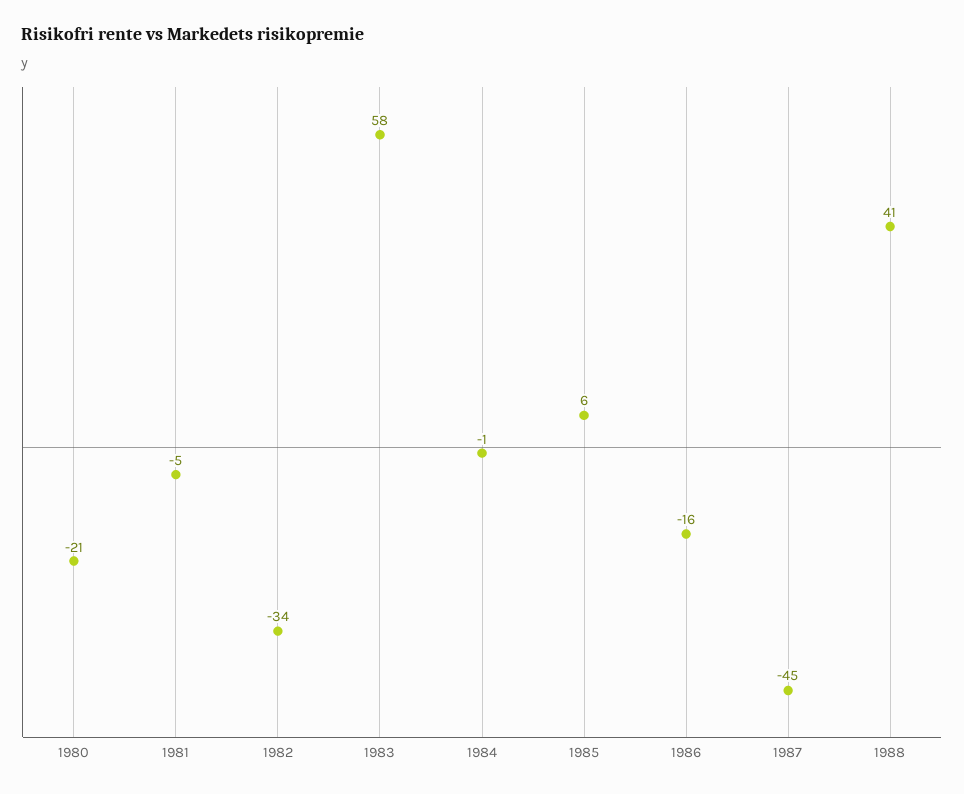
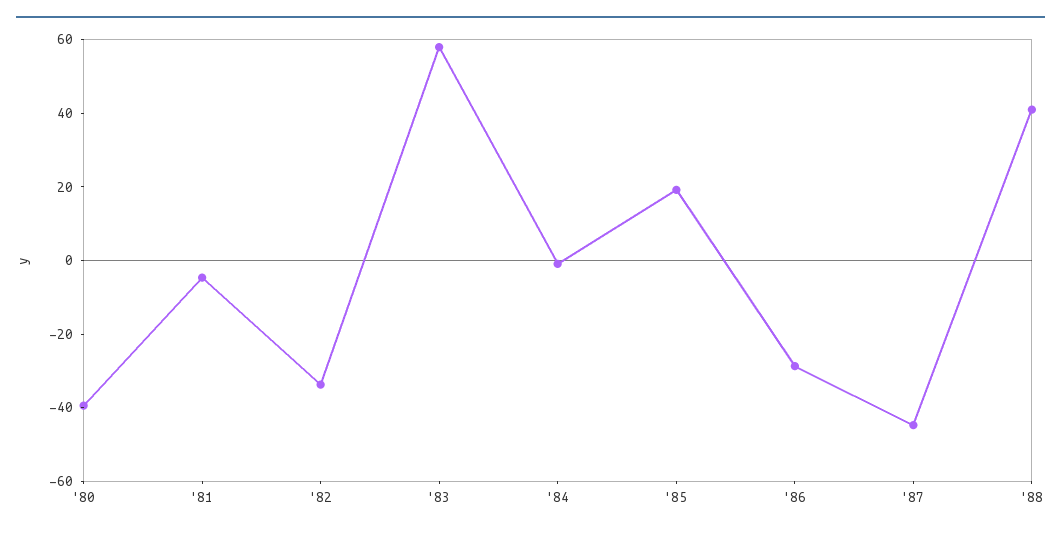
  {
-   "1980": -21,
+   "1980": -40,
    "1981": -5,
    "1982": -34,
    "1983": 58,
    "1984": -1,
-   "1985": 6,
+   "1985": 20,
-   "1986": -16,
+   "1986": -30,
    "1987": -45,
    "1988": 41
  }

